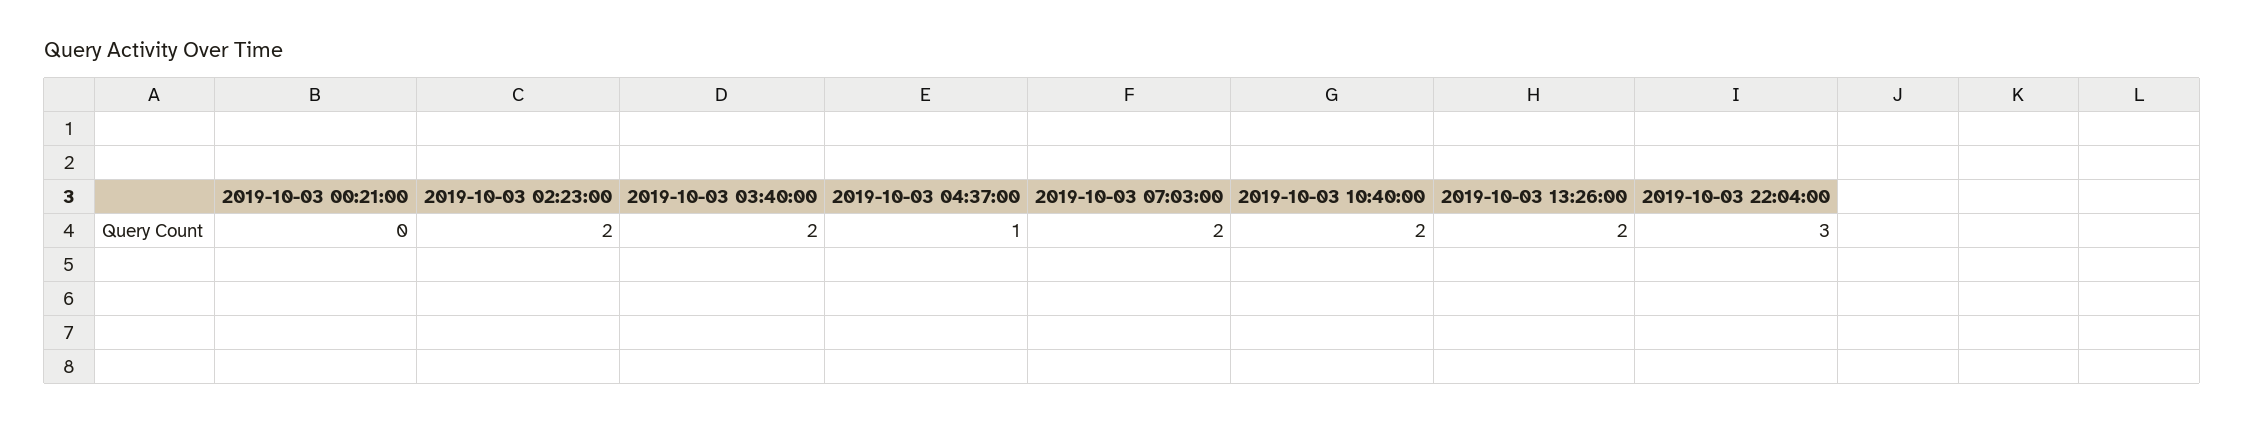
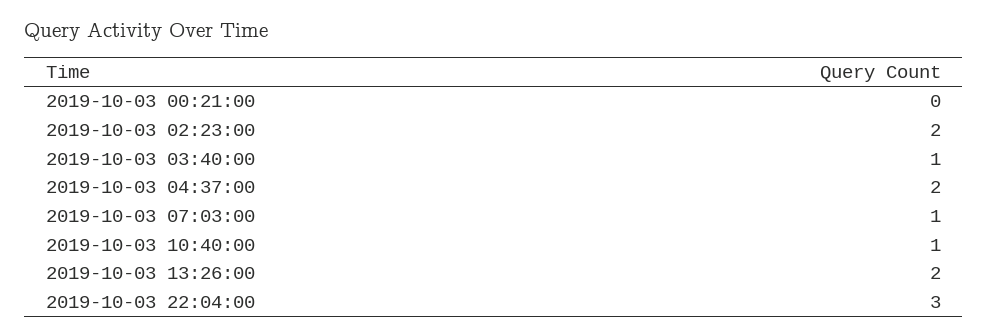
  {
    "2019-10-03 00:21:00": 0,
    "2019-10-03 02:23:00": 2,
-   "2019-10-03 03:40:00": 2,
+   "2019-10-03 03:40:00": 1,
-   "2019-10-03 04:37:00": 1,
+   "2019-10-03 04:37:00": 2,
-   "2019-10-03 07:03:00": 2,
+   "2019-10-03 07:03:00": 1,
-   "2019-10-03 10:40:00": 2,
+   "2019-10-03 10:40:00": 1,
    "2019-10-03 13:26:00": 2,
    "2019-10-03 22:04:00": 3
  }

